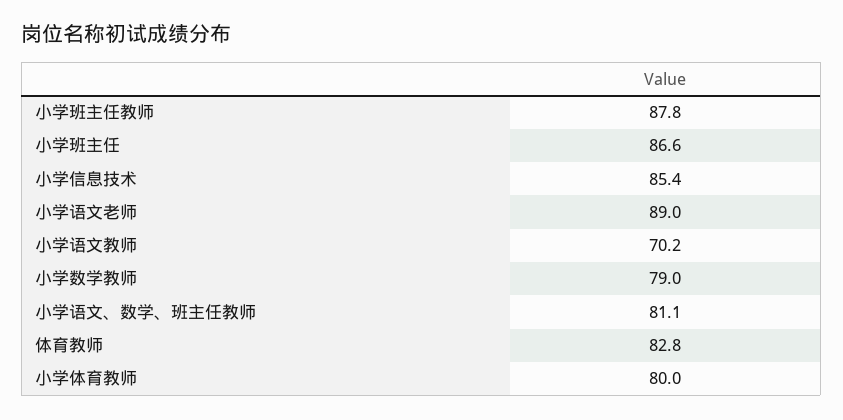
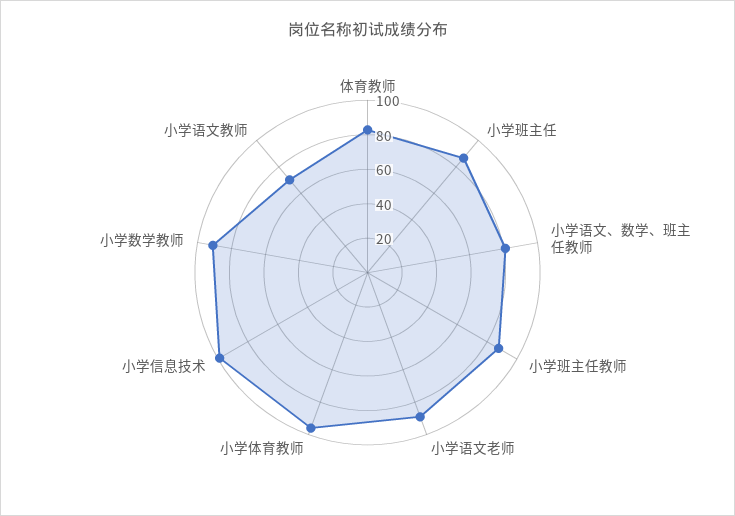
  {
    "小学班主任教师": 87.8,
    "小学班主任": 86.6,
-   "小学信息技术": 85.4,
+   "小学信息技术": 100,
    "小学语文老师": 89,
    "小学语文教师": 70.2,
-   "小学数学教师": 79,
+   "小学数学教师": 90,
    "小学语文、数学、班主任教师": 81.1,
    "体育教师": 82.8,
-   "小学体育教师": 80
+   "小学体育教师": 95
  }

